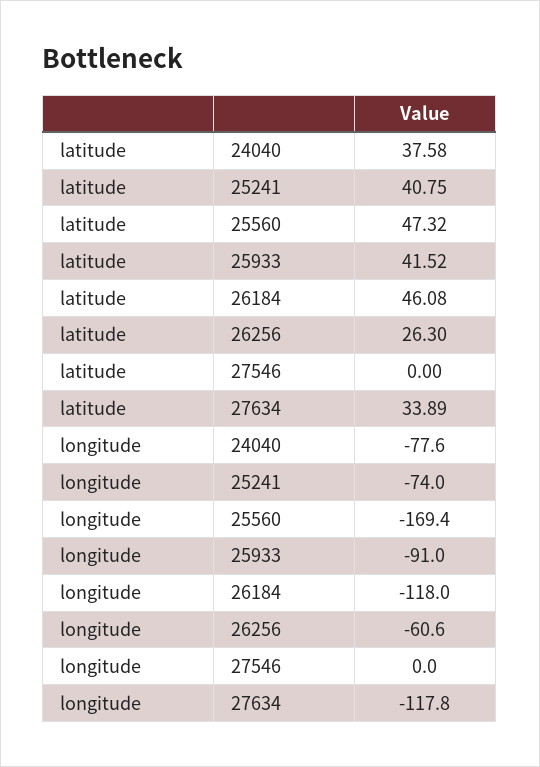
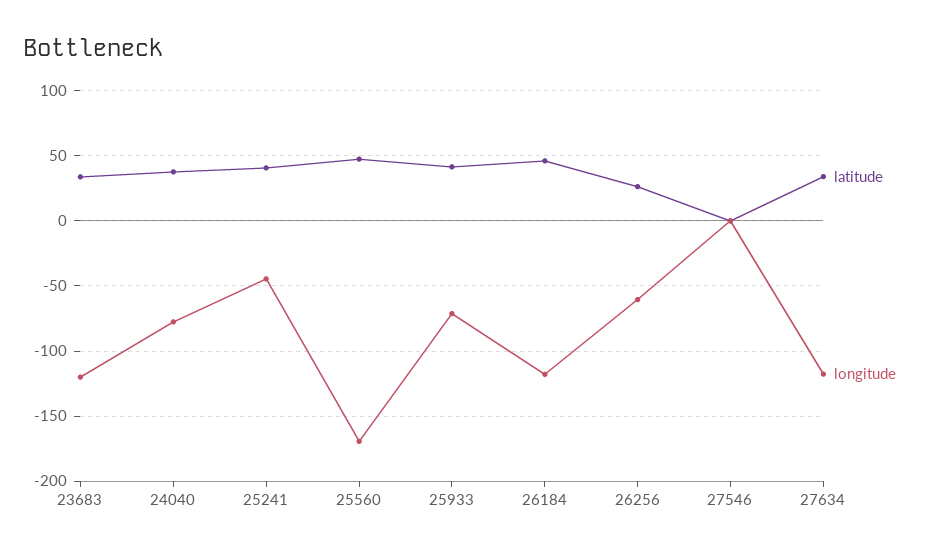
  {
    "latitude": {
      "24040": 37.58,
      "25241": 40.75,
      "25560": 47.32,
      "25933": 41.52,
      "26184": 46.08,
      "26256": 26.3,
      "27546": 0,
-     "27634": 33.89
+     "27634": 33.89,
+     "23683": 35
    },
    "longitude": {
      "24040": -77.6,
-     "25241": -74,
+     "25241": -45,
      "25560": -169.4,
-     "25933": -91,
+     "25933": -70,
      "26184": -118,
      "26256": -60.6,
      "27546": 0,
-     "27634": -117.8
+     "27634": -117.8,
+     "23683": -120
    }
  }

